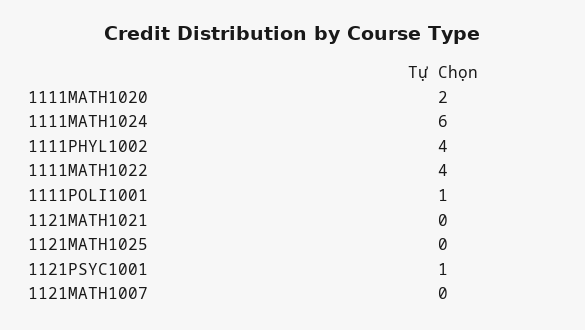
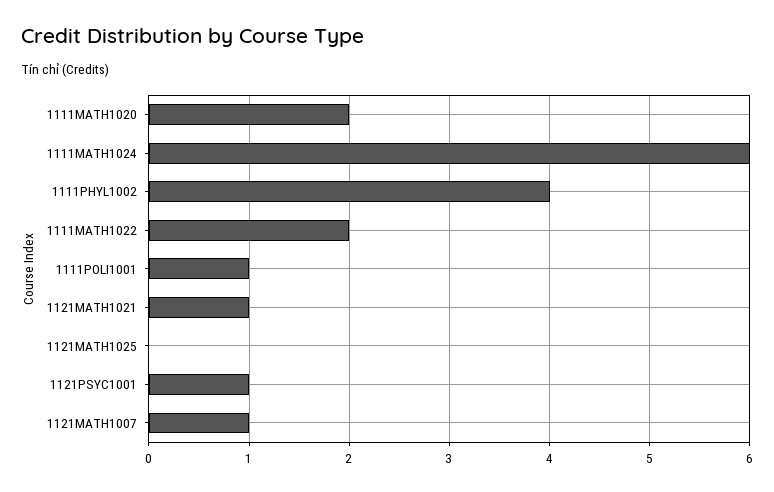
  {
    "1111MATH1020": 2,
    "1111MATH1024": 6,
    "1111PHYL1002": 4,
-   "1111MATH1022": 4,
+   "1111MATH1022": 2,
    "1111POLI1001": 1,
-   "1121MATH1021": 0,
+   "1121MATH1021": 1,
    "1121MATH1025": 0,
    "1121PSYC1001": 1,
-   "1121MATH1007": 0
+   "1121MATH1007": 1
  }

